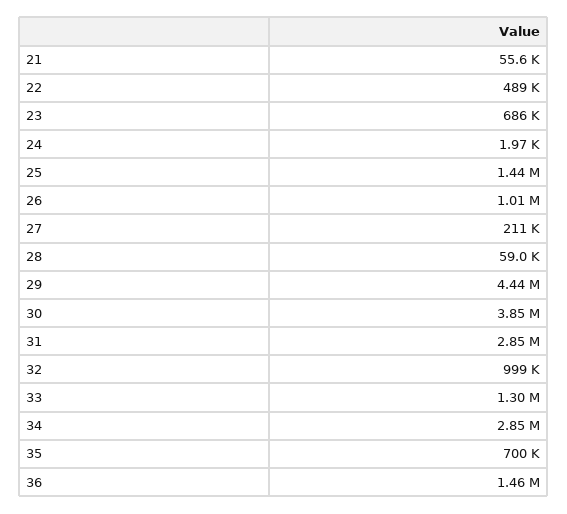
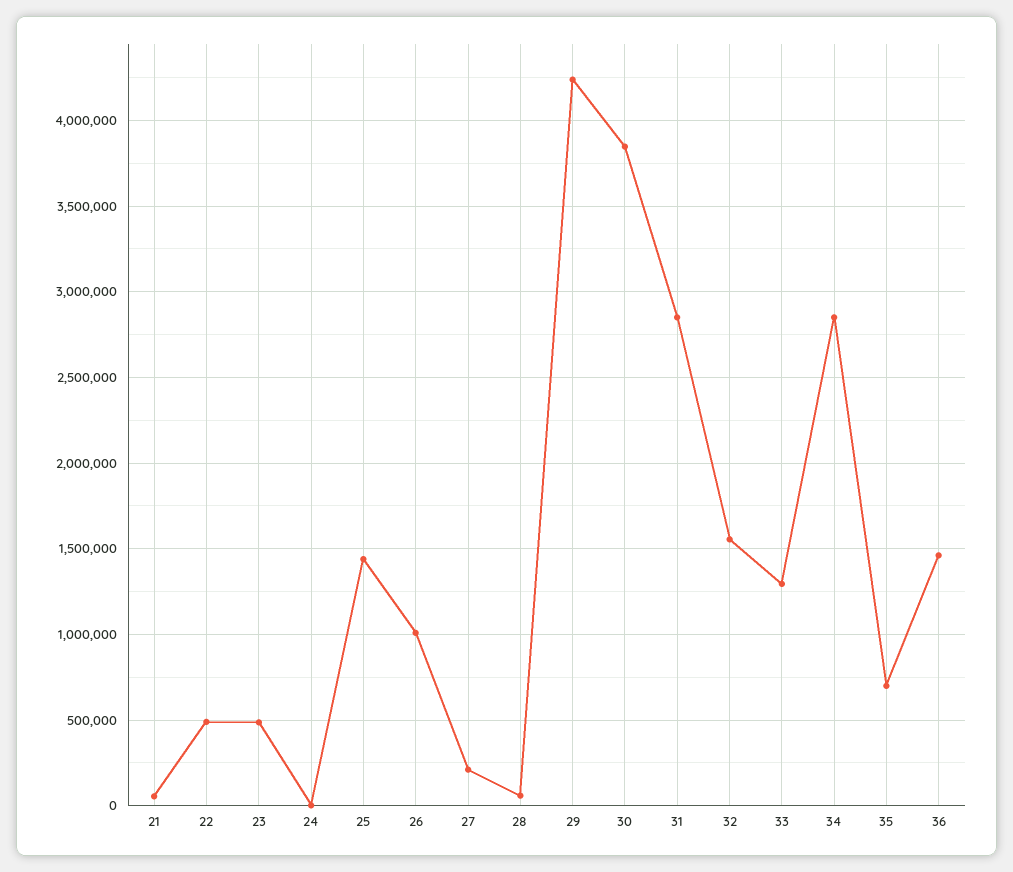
  {
    "21": 55600,
    "22": 489000,
-   "23": 686000,
+   "23": 500000,
    "24": 1970,
    "25": 1440000,
    "26": 1010000,
    "27": 211000,
    "28": 59000,
-   "29": 4440000,
+   "29": 4250000,
    "30": 3850000,
    "31": 2850000,
-   "32": 999000,
+   "32": 1550000,
    "33": 1300000,
    "34": 2850000,
    "35": 700000,
    "36": 1460000
  }

